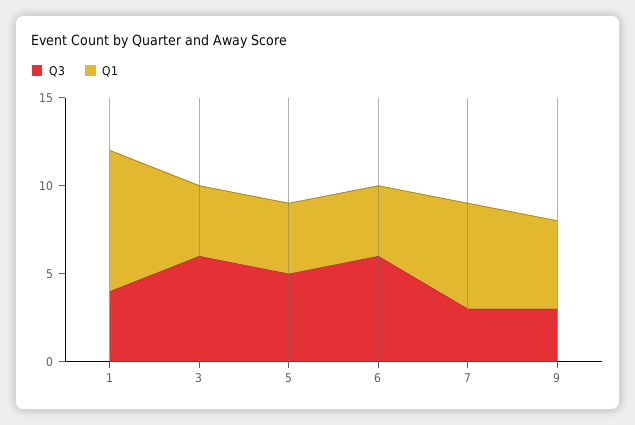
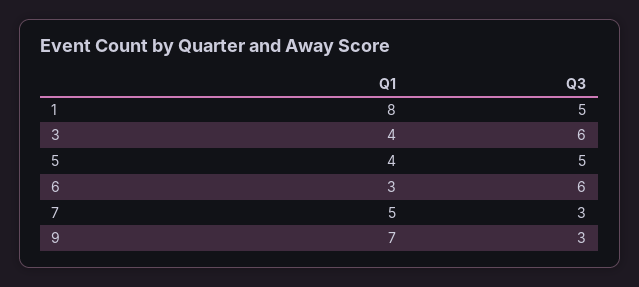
  {
    "Q3": {
-     "1": 4,
+     "1": 5,
      "3": 6,
      "5": 5,
      "6": 6,
      "7": 3,
      "9": 3
    },
    "Q1": {
      "1": 8,
      "3": 4,
      "5": 4,
-     "6": 4,
+     "6": 3,
-     "7": 6,
+     "7": 5,
-     "9": 5
+     "9": 7
    }
  }

